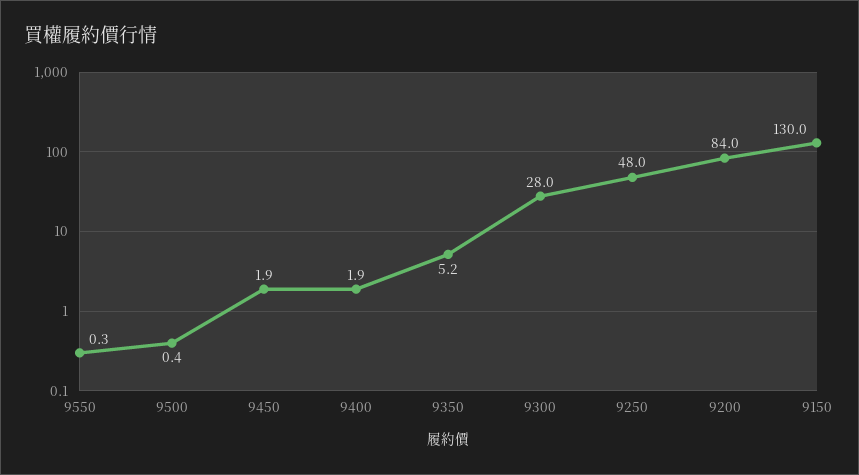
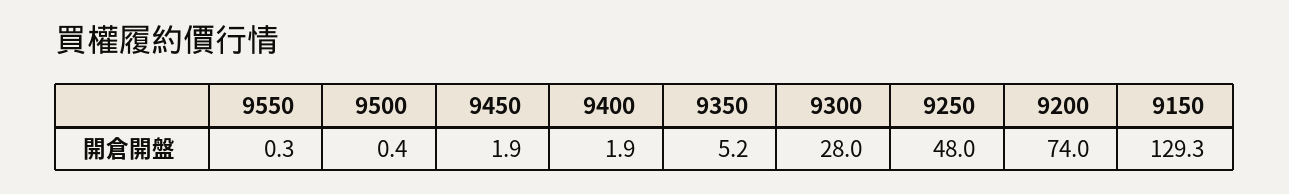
  {
    "9550": 0.3,
    "9500": 0.4,
    "9450": 1.9,
    "9400": 1.9,
    "9350": 5.2,
    "9300": 28,
    "9250": 48,
-   "9200": 84,
+   "9200": 74,
-   "9150": 130
+   "9150": 129.3
  }

